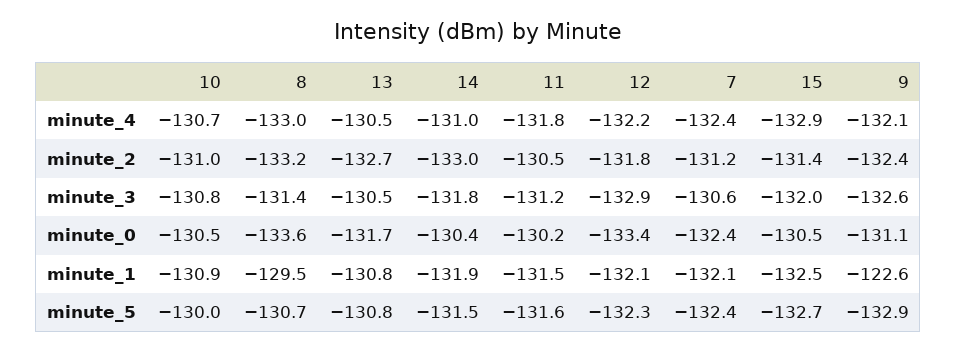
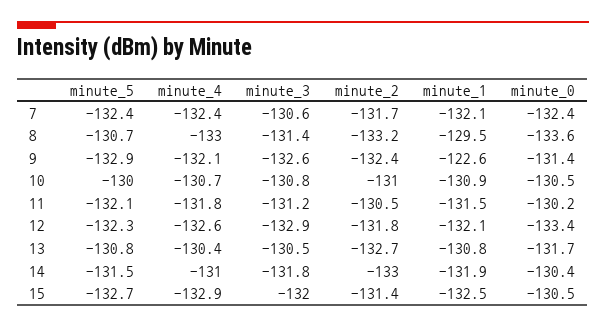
  {
    "10": {
      "minute_4": -130.7,
      "minute_2": -131,
      "minute_3": -130.8,
      "minute_0": -130.5,
      "minute_1": -130.9,
      "minute_5": -130
    },
    "8": {
      "minute_4": -133,
      "minute_2": -133.2,
      "minute_3": -131.4,
      "minute_0": -133.6,
      "minute_1": -129.5,
      "minute_5": -130.7
    },
    "13": {
-     "minute_4": -130.5,
+     "minute_4": -130.4,
      "minute_2": -132.7,
      "minute_3": -130.5,
      "minute_0": -131.7,
      "minute_1": -130.8,
      "minute_5": -130.8
    },
    "14": {
      "minute_4": -131,
      "minute_2": -133,
      "minute_3": -131.8,
      "minute_0": -130.4,
      "minute_1": -131.9,
      "minute_5": -131.5
    },
    "11": {
      "minute_4": -131.8,
      "minute_2": -130.5,
      "minute_3": -131.2,
      "minute_0": -130.2,
      "minute_1": -131.5,
-     "minute_5": -131.6
+     "minute_5": -132.1
    },
    "12": {
-     "minute_4": -132.2,
+     "minute_4": -132.6,
      "minute_2": -131.8,
      "minute_3": -132.9,
      "minute_0": -133.4,
      "minute_1": -132.1,
      "minute_5": -132.3
    },
    "7": {
      "minute_4": -132.4,
-     "minute_2": -131.2,
+     "minute_2": -131.7,
      "minute_3": -130.6,
      "minute_0": -132.4,
      "minute_1": -132.1,
      "minute_5": -132.4
    },
    "15": {
      "minute_4": -132.9,
      "minute_2": -131.4,
      "minute_3": -132,
      "minute_0": -130.5,
      "minute_1": -132.5,
      "minute_5": -132.7
    },
    "9": {
      "minute_4": -132.1,
      "minute_2": -132.4,
      "minute_3": -132.6,
-     "minute_0": -131.1,
+     "minute_0": -131.4,
      "minute_1": -122.6,
      "minute_5": -132.9
    }
  }

